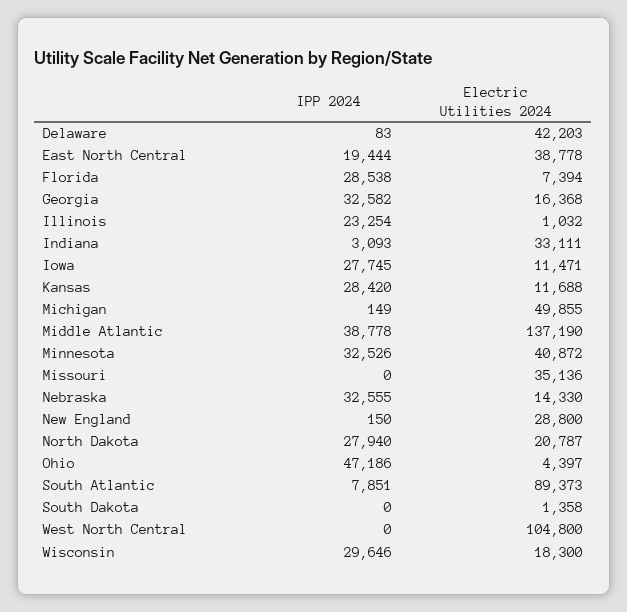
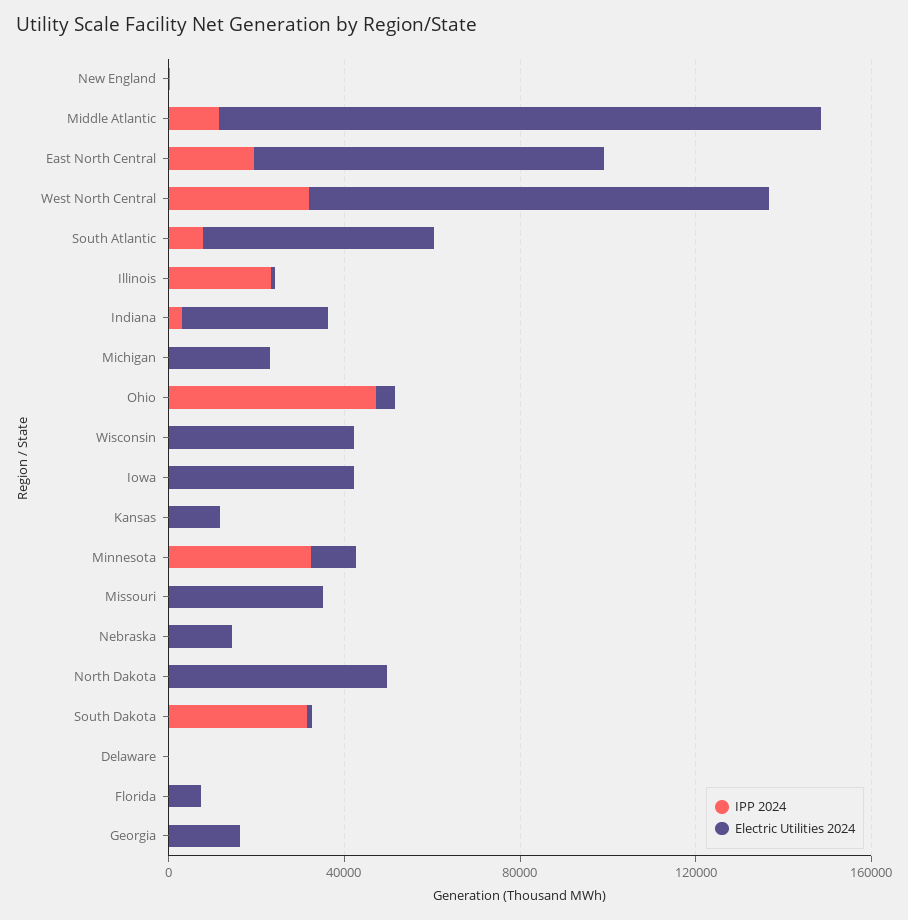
  {
    "IPP 2024": {
      "Delaware": 83,
      "East North Central": 19444,
-     "Florida": 28538,
+     "Florida": 0,
-     "Georgia": 32582,
+     "Georgia": 0,
      "Illinois": 23254,
      "Indiana": 3093,
-     "Iowa": 27745,
+     "Iowa": 0,
-     "Kansas": 28420,
+     "Kansas": 0,
      "Michigan": 149,
-     "Middle Atlantic": 38778,
+     "Middle Atlantic": 10000,
      "Minnesota": 32526,
      "Missouri": 0,
-     "Nebraska": 32555,
+     "Nebraska": 0,
      "New England": 150,
-     "North Dakota": 27940,
+     "North Dakota": 0,
      "Ohio": 47186,
      "South Atlantic": 7851,
-     "South Dakota": 0,
+     "South Dakota": 30000,
-     "West North Central": 0,
+     "West North Central": 30000,
-     "Wisconsin": 29646
+     "Wisconsin": 0
    },
    "Electric Utilities 2024": {
-     "Delaware": 42203,
+     "Delaware": 0,
-     "East North Central": 38778,
+     "East North Central": 80000,
      "Florida": 7394,
      "Georgia": 16368,
      "Illinois": 1032,
      "Indiana": 33111,
-     "Iowa": 11471,
+     "Iowa": 40000,
      "Kansas": 11688,
-     "Michigan": 49855,
+     "Michigan": 20000,
      "Middle Atlantic": 137190,
-     "Minnesota": 40872,
+     "Minnesota": 10000,
      "Missouri": 35136,
      "Nebraska": 14330,
-     "New England": 28800,
+     "New England": 0,
-     "North Dakota": 20787,
+     "North Dakota": 50000,
      "Ohio": 4397,
-     "South Atlantic": 89373,
+     "South Atlantic": 50000,
      "South Dakota": 1358,
      "West North Central": 104800,
-     "Wisconsin": 18300
+     "Wisconsin": 40000
    }
  }

